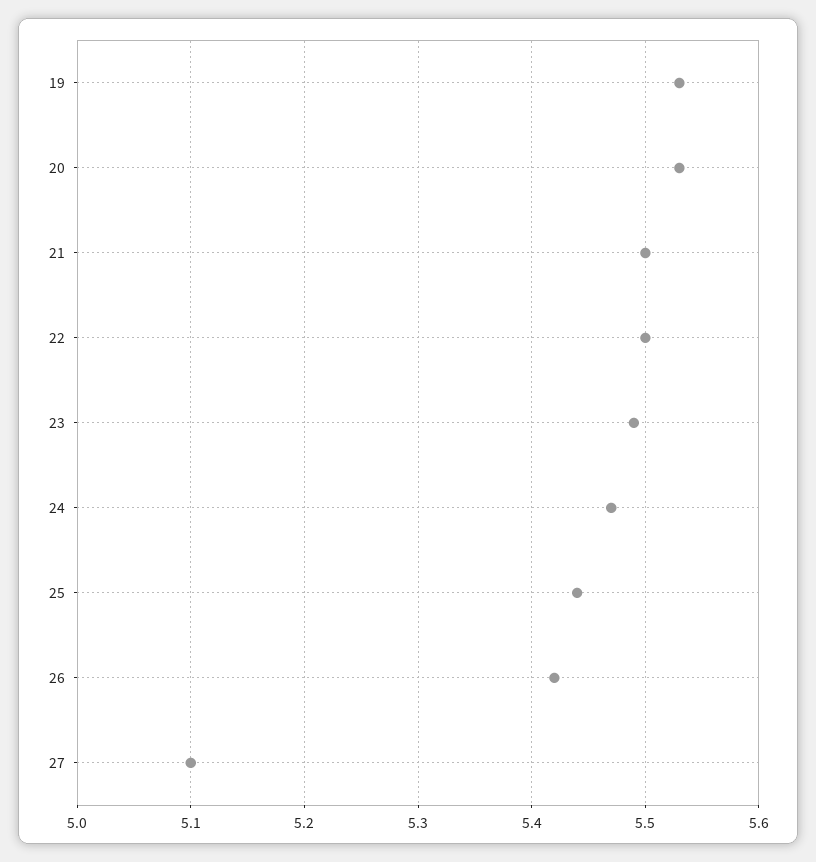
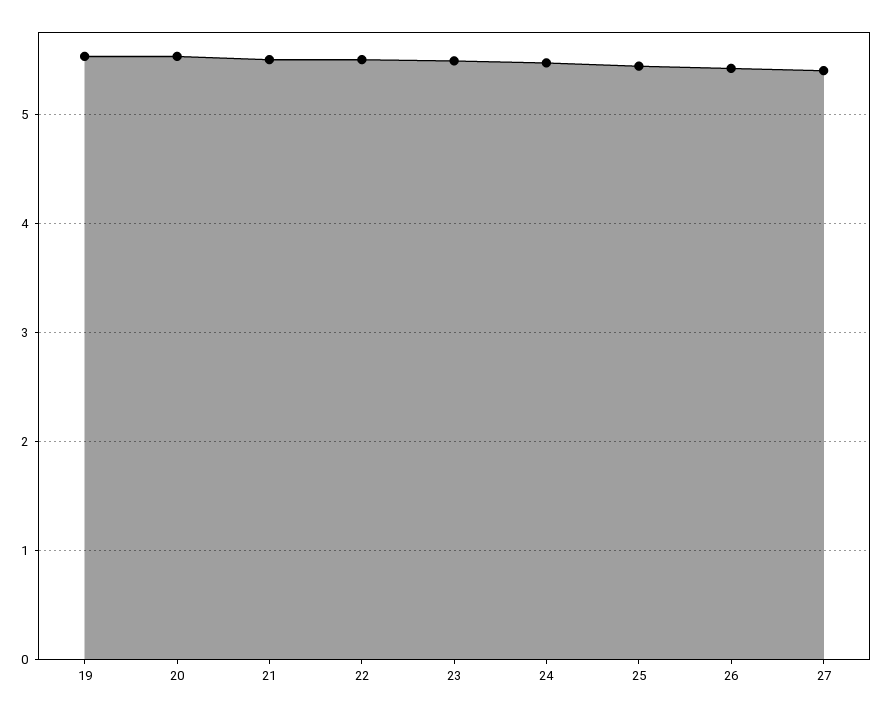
  {
    "19": 5.53,
    "20": 5.53,
    "21": 5.5,
    "22": 5.5,
    "23": 5.49,
    "24": 5.47,
    "25": 5.44,
    "26": 5.42,
-   "27": 5.1
+   "27": 5.4
  }

